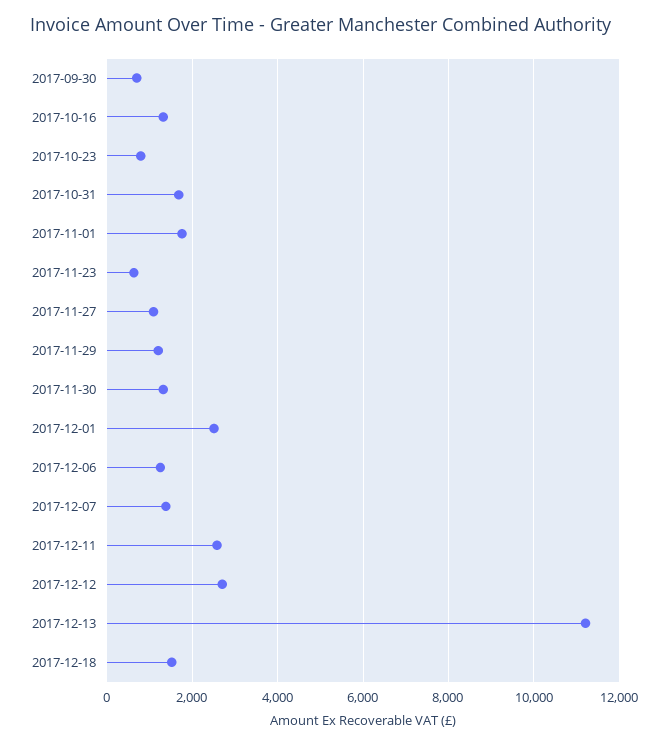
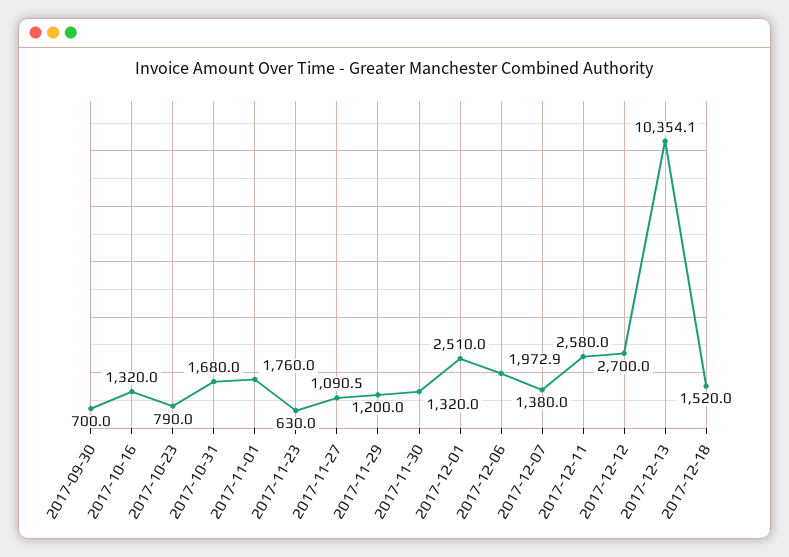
  {
    "2017-09-30": 700,
    "2017-10-16": 1320,
    "2017-10-23": 790,
    "2017-10-31": 1680,
    "2017-11-01": 1760,
    "2017-11-23": 630,
    "2017-11-27": 1090.5,
    "2017-11-29": 1200,
    "2017-11-30": 1320,
    "2017-12-01": 2510,
-   "2017-12-06": 1200,
+   "2017-12-06": 1972.9,
    "2017-12-07": 1380,
    "2017-12-11": 2580,
    "2017-12-12": 2700,
-   "2017-12-13": 11200,
+   "2017-12-13": 10354.1,
    "2017-12-18": 1520
  }

